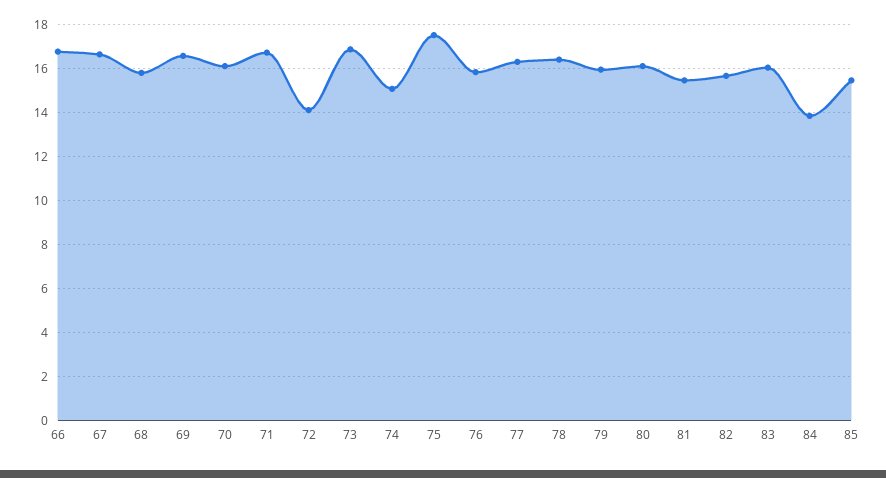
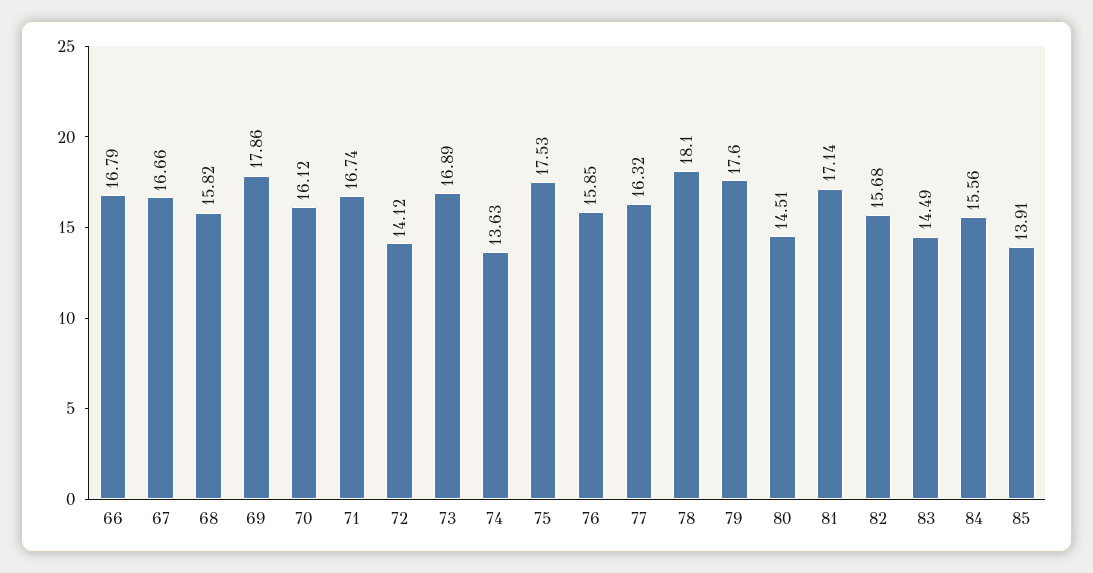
  {
    "66": 16.79,
    "67": 16.66,
    "68": 15.82,
-   "69": 16.5,
+   "69": 17.86,
    "70": 16.12,
    "71": 16.74,
    "72": 14.12,
    "73": 16.89,
-   "74": 15,
+   "74": 13.63,
    "75": 17.53,
    "76": 15.85,
    "77": 16.32,
-   "78": 16.5,
+   "78": 18.1,
-   "79": 16,
+   "79": 17.6,
-   "80": 16,
+   "80": 14.51,
-   "81": 15.5,
+   "81": 17.14,
    "82": 15.68,
-   "83": 16,
+   "83": 14.49,
-   "84": 14,
+   "84": 15.56,
-   "85": 15.5
+   "85": 13.91
  }

